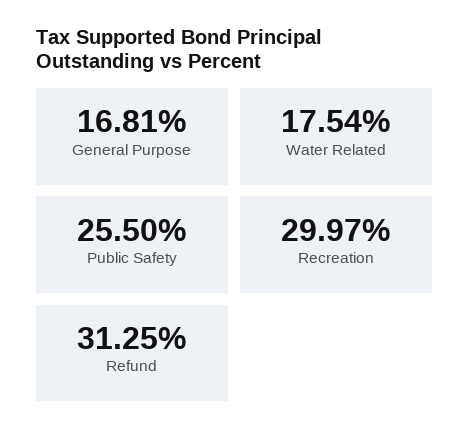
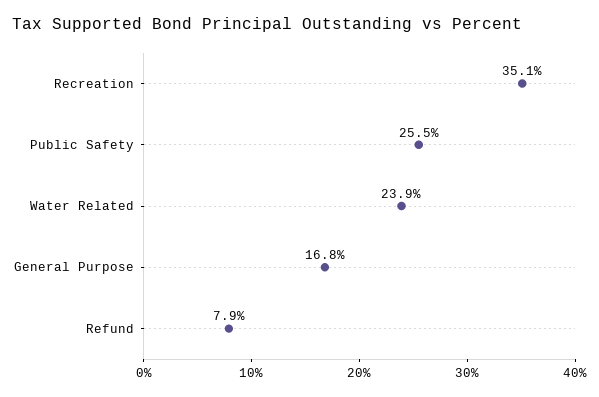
  {
    "General Purpose": 16.81,
-   "Water Related": 17.54,
+   "Water Related": 23.9,
    "Public Safety": 25.5,
-   "Recreation": 29.97,
+   "Recreation": 35.1,
-   "Refund": 31.25
+   "Refund": 7.9
  }

